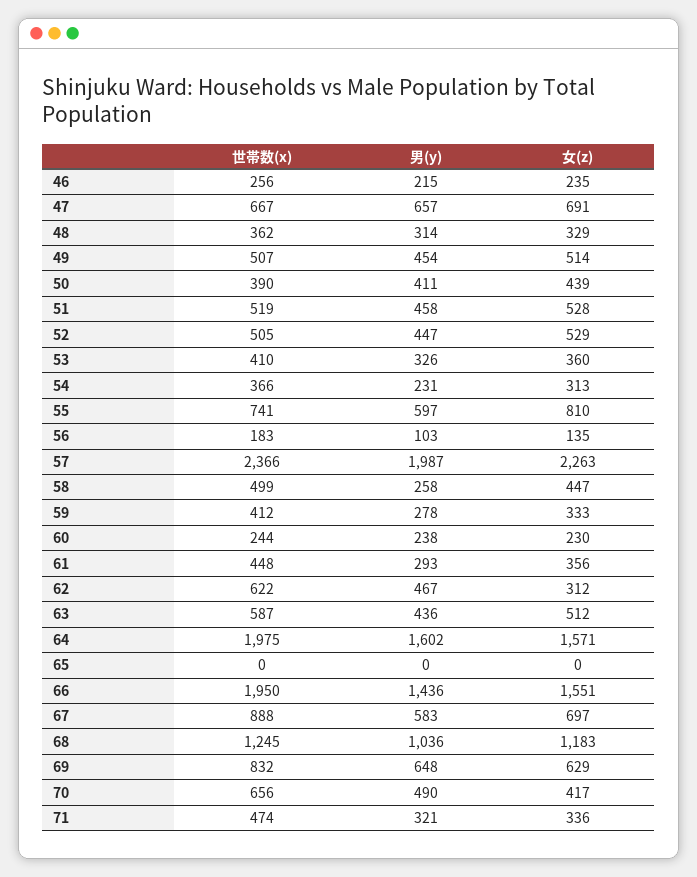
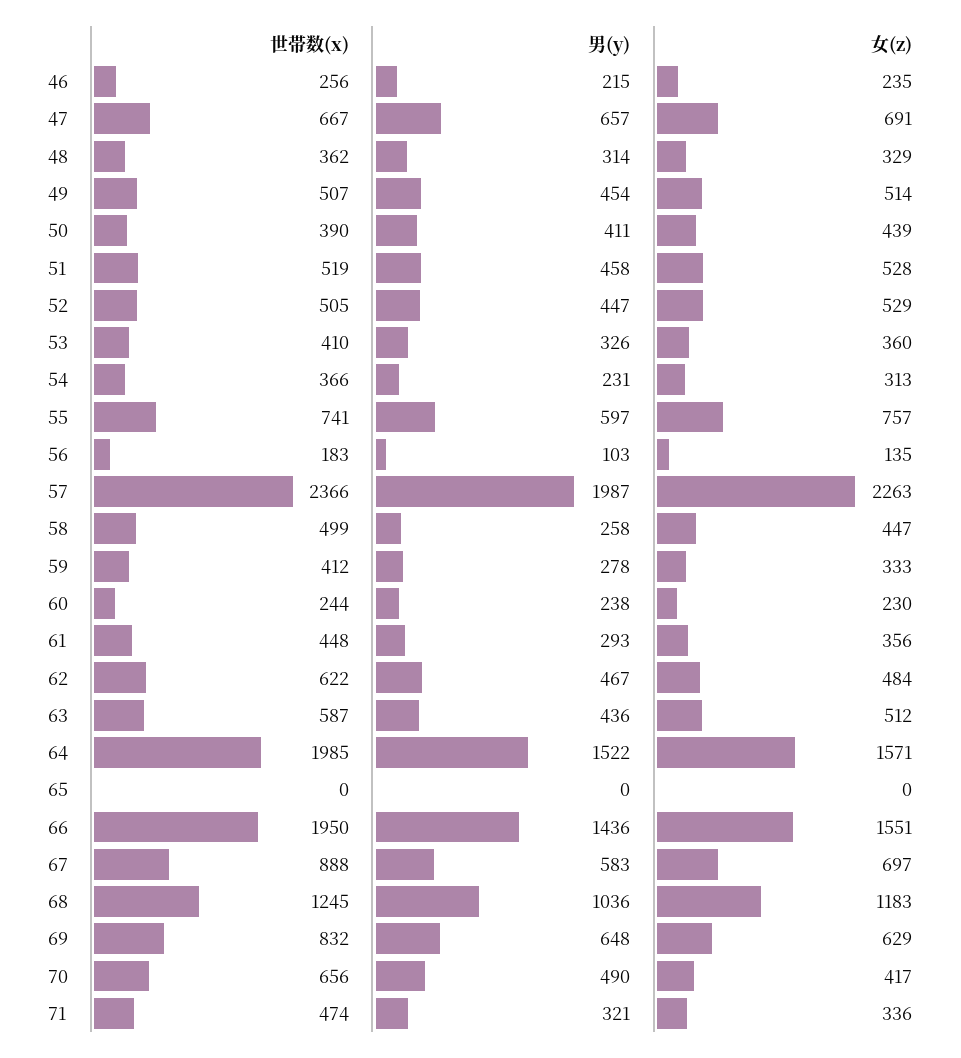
  {
    "世帯数(x)": {
      "46": 256,
      "47": 667,
      "48": 362,
      "49": 507,
      "50": 390,
      "51": 519,
      "52": 505,
      "53": 410,
      "54": 366,
      "55": 741,
      "56": 183,
      "57": 2366,
      "58": 499,
      "59": 412,
      "60": 244,
      "61": 448,
      "62": 622,
      "63": 587,
-     "64": 1975,
+     "64": 1985,
      "65": 0,
      "66": 1950,
      "67": 888,
      "68": 1245,
      "69": 832,
      "70": 656,
      "71": 474
    },
    "男(y)": {
      "46": 215,
      "47": 657,
      "48": 314,
      "49": 454,
      "50": 411,
      "51": 458,
      "52": 447,
      "53": 326,
      "54": 231,
      "55": 597,
      "56": 103,
      "57": 1987,
      "58": 258,
      "59": 278,
      "60": 238,
      "61": 293,
      "62": 467,
      "63": 436,
-     "64": 1602,
+     "64": 1522,
      "65": 0,
      "66": 1436,
      "67": 583,
      "68": 1036,
      "69": 648,
      "70": 490,
      "71": 321
    },
    "女(z)": {
      "46": 235,
      "47": 691,
      "48": 329,
      "49": 514,
      "50": 439,
      "51": 528,
      "52": 529,
      "53": 360,
      "54": 313,
-     "55": 810,
+     "55": 757,
      "56": 135,
      "57": 2263,
      "58": 447,
      "59": 333,
      "60": 230,
      "61": 356,
-     "62": 312,
+     "62": 484,
      "63": 512,
      "64": 1571,
      "65": 0,
      "66": 1551,
      "67": 697,
      "68": 1183,
      "69": 629,
      "70": 417,
      "71": 336
    }
  }

